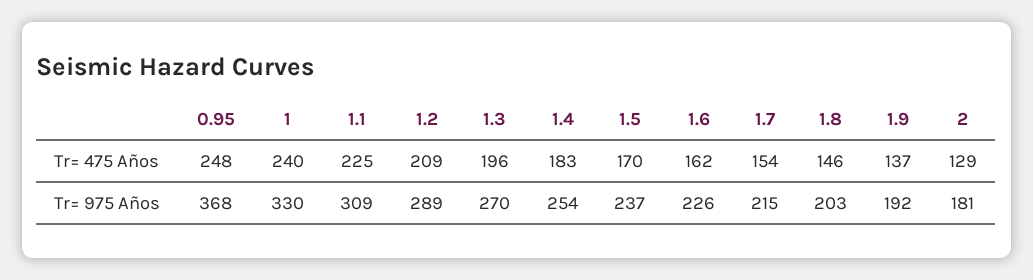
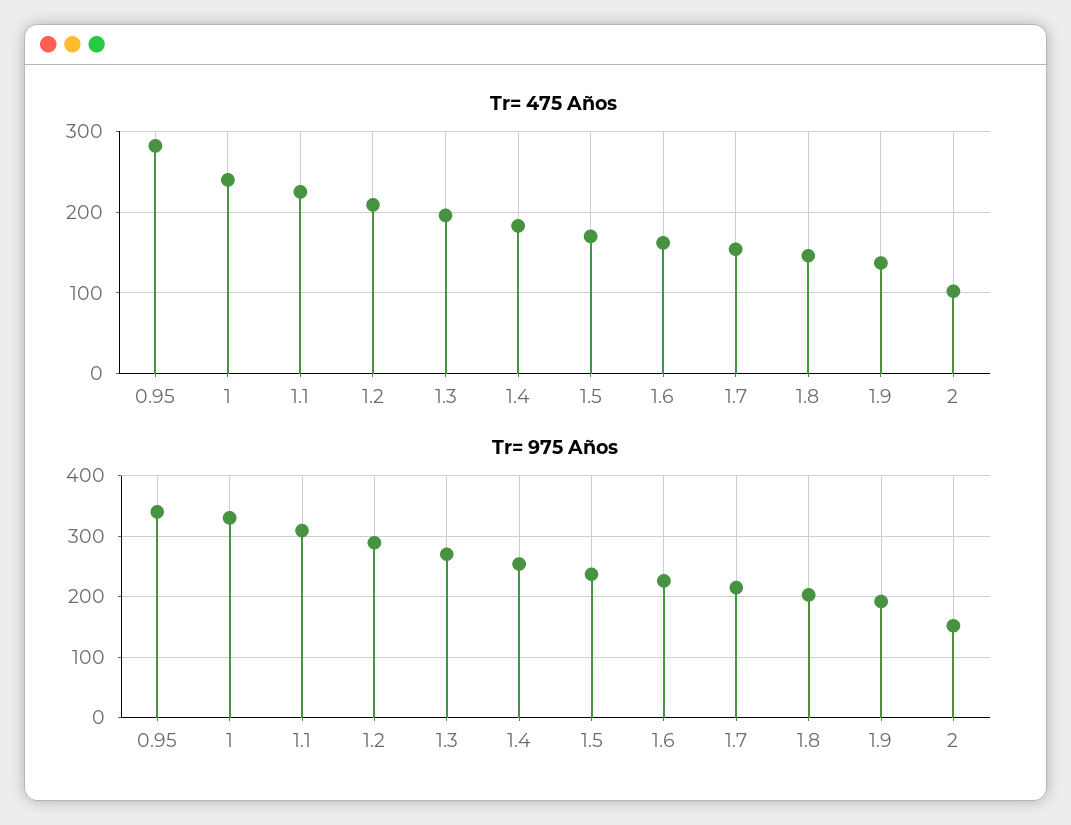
  {
    "Tr= 475 Años": {
-     "0.95": 248,
+     "0.95": 280,
      "1": 240,
      "1.1": 225,
      "1.2": 209,
      "1.3": 196,
      "1.4": 183,
      "1.5": 170,
      "1.6": 162,
      "1.7": 154,
      "1.8": 146,
      "1.9": 137,
-     "2": 129
+     "2": 100
    },
    "Tr= 975 Años": {
-     "0.95": 368,
+     "0.95": 340,
      "1": 330,
      "1.1": 309,
      "1.2": 289,
      "1.3": 270,
      "1.4": 254,
      "1.5": 237,
      "1.6": 226,
      "1.7": 215,
      "1.8": 203,
      "1.9": 192,
-     "2": 181
+     "2": 150
    }
  }

